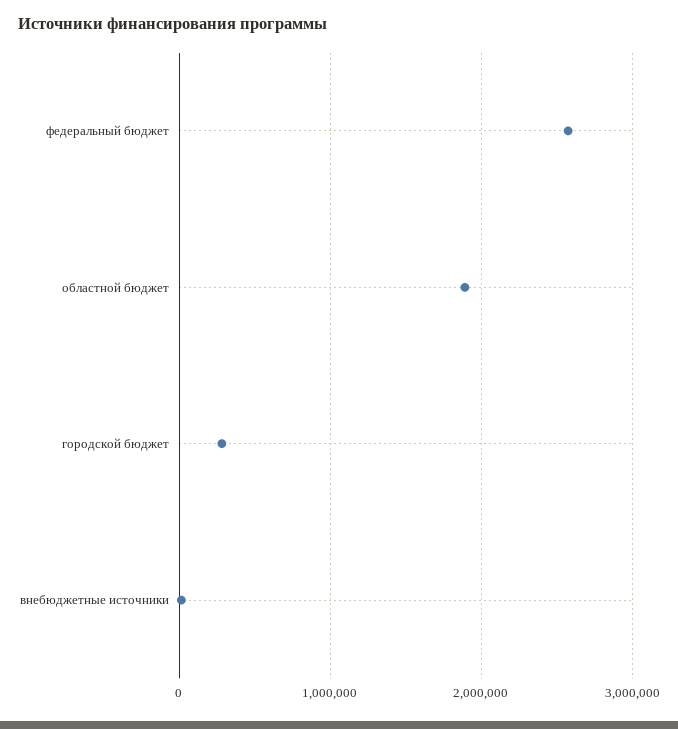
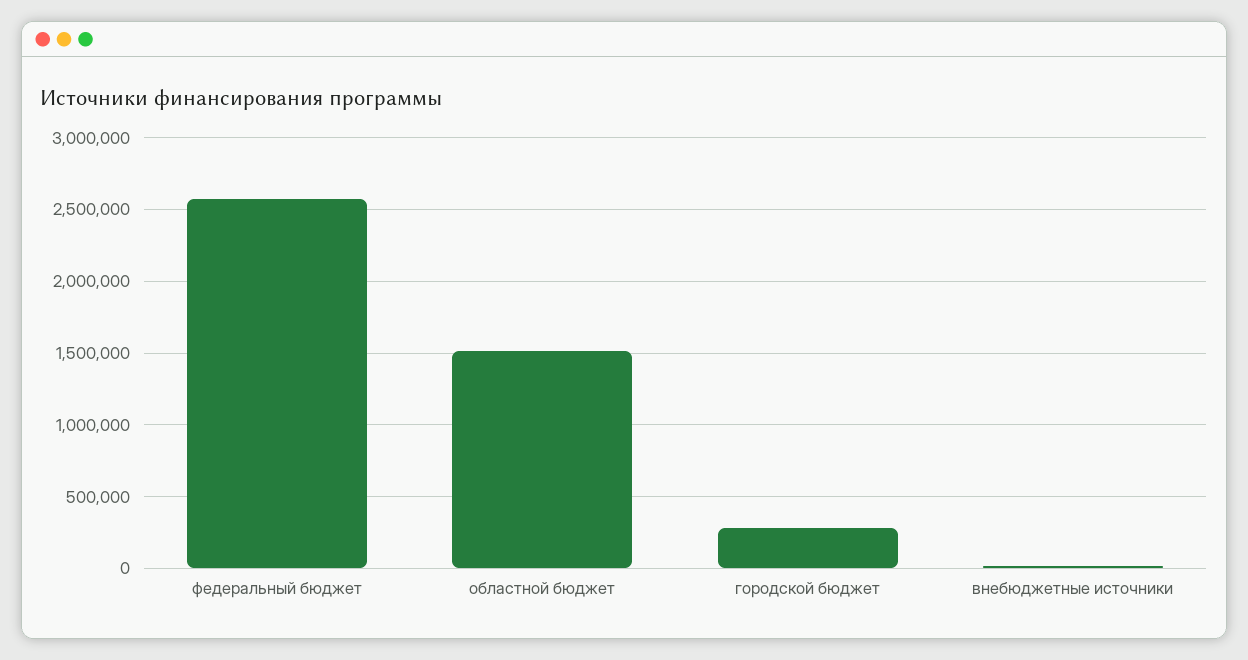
  {
    "федеральный бюджет": 2550000,
-   "областной бюджет": 1900000,
+   "областной бюджет": 1500000,
    "городской бюджет": 300000,
    "внебюджетные источники": 0
  }

